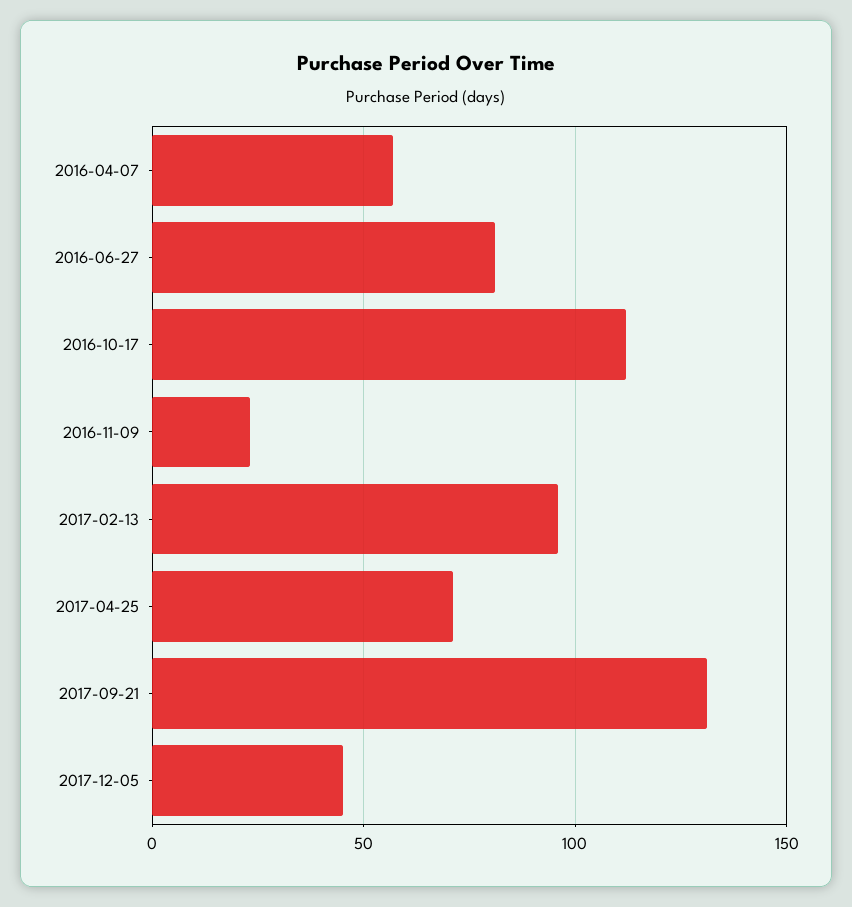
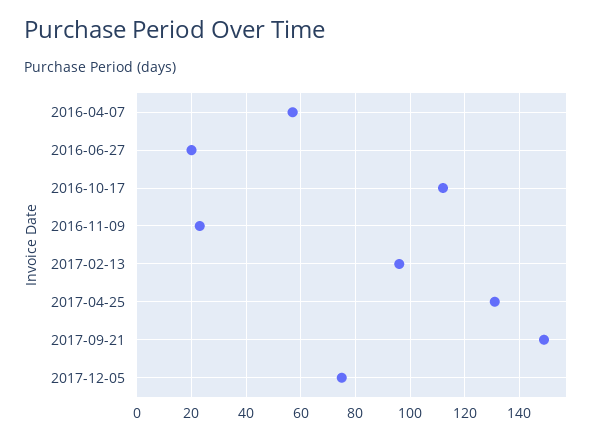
  {
    "2016-04-07": 55,
-   "2016-06-27": 80,
+   "2016-06-27": 20,
    "2016-10-17": 110,
    "2016-11-09": 25,
    "2017-02-13": 95,
-   "2017-04-25": 70,
+   "2017-04-25": 130,
-   "2017-09-21": 130,
+   "2017-09-21": 150,
-   "2017-12-05": 45
+   "2017-12-05": 75
  }

